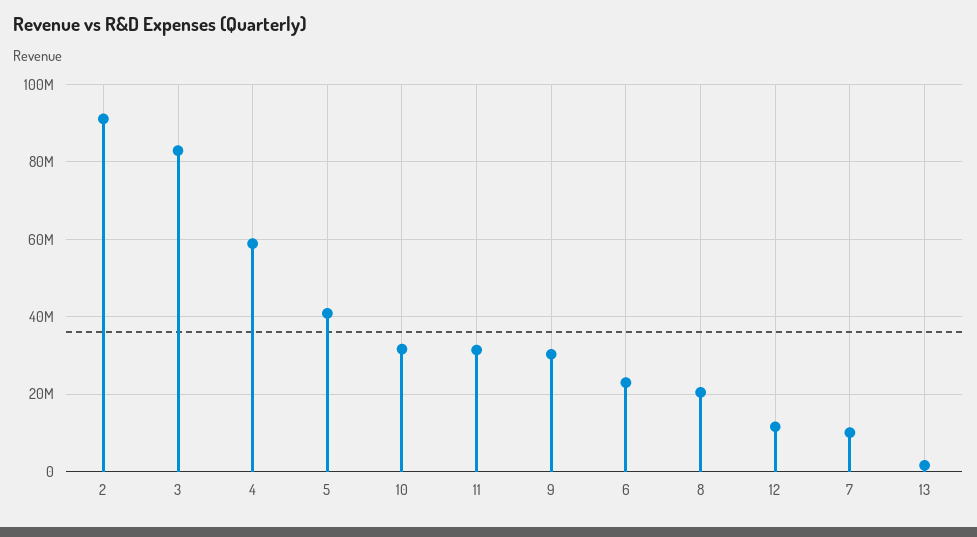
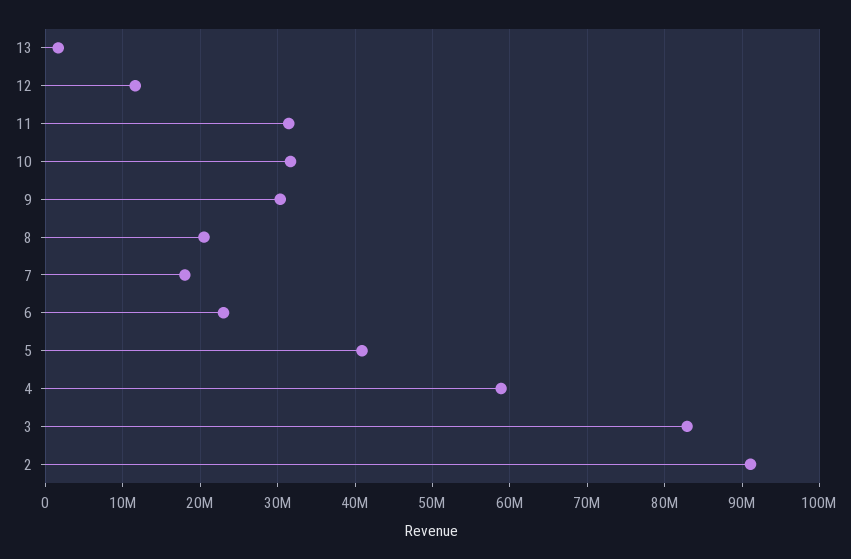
  {
    "2": 91000000,
    "3": 83000000,
    "4": 59000000,
    "5": 41000000,
    "10": 32000000,
    "11": 31000000,
    "9": 30000000,
    "6": 23000000,
    "8": 20000000,
    "12": 12000000,
-   "7": 10000000,
+   "7": 18000000,
    "13": 2000000
  }

